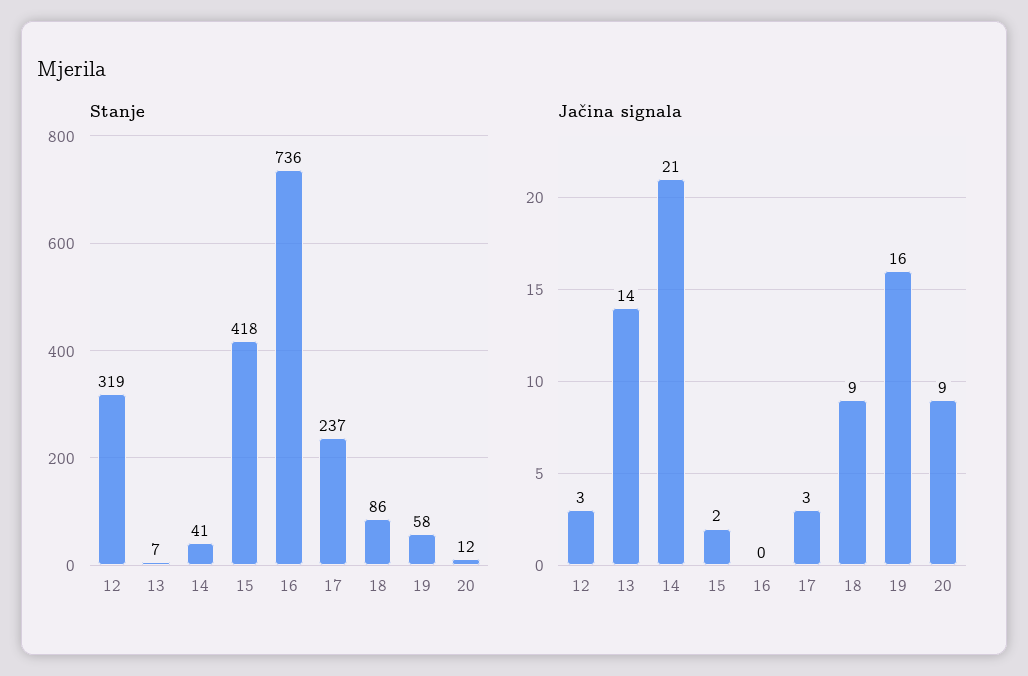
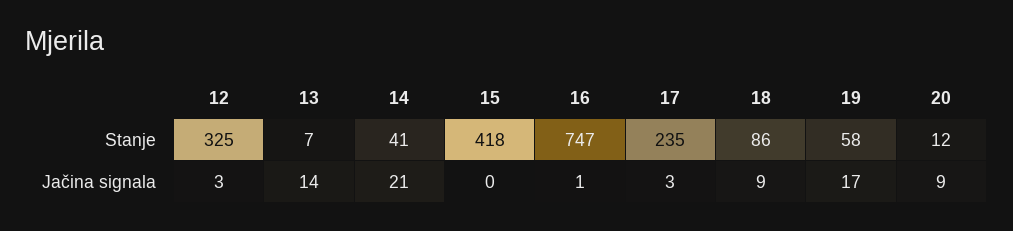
  {
    "Stanje": {
-     "12": 319,
+     "12": 325,
      "13": 7,
      "14": 41,
      "15": 418,
-     "16": 736,
+     "16": 747,
-     "17": 237,
+     "17": 235,
      "18": 86,
      "19": 58,
      "20": 12
    },
    "Jačina signala": {
      "12": 3,
      "13": 14,
      "14": 21,
-     "15": 2,
+     "15": 0,
-     "16": 0,
+     "16": 1,
      "17": 3,
      "18": 9,
-     "19": 16,
+     "19": 17,
      "20": 9
    }
  }

